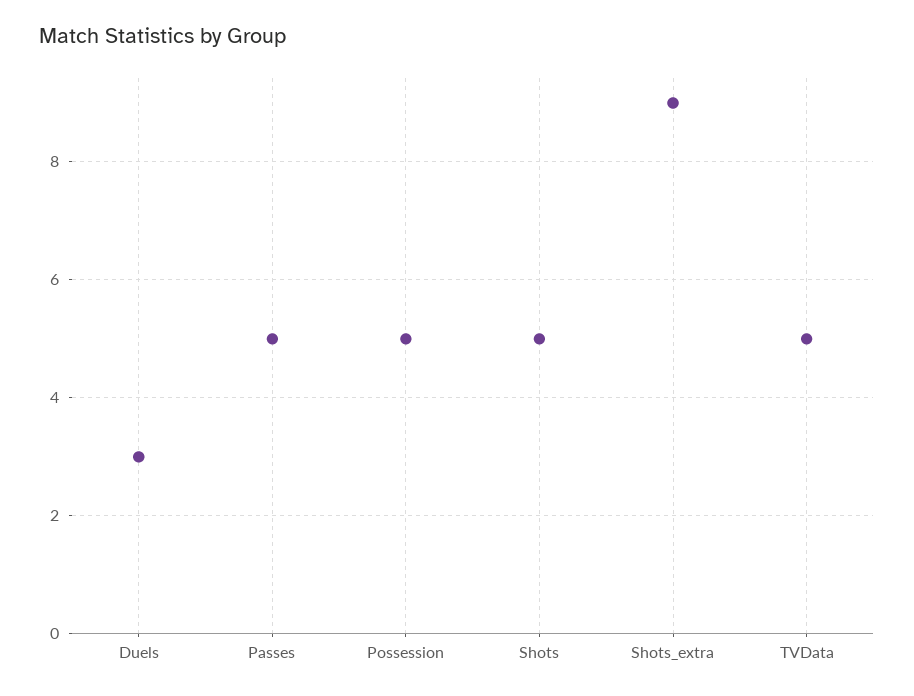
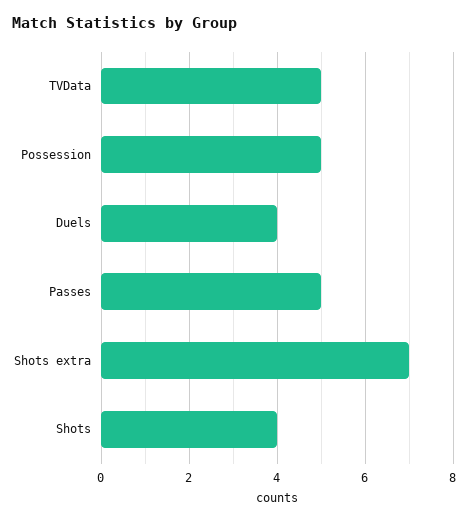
  {
-   "Duels": 3,
+   "Duels": 4,
    "Passes": 5,
    "Possession": 5,
-   "Shots": 5,
+   "Shots": 4,
-   "Shots_extra": 9,
+   "Shots_extra": 7,
    "TVData": 5
  }

